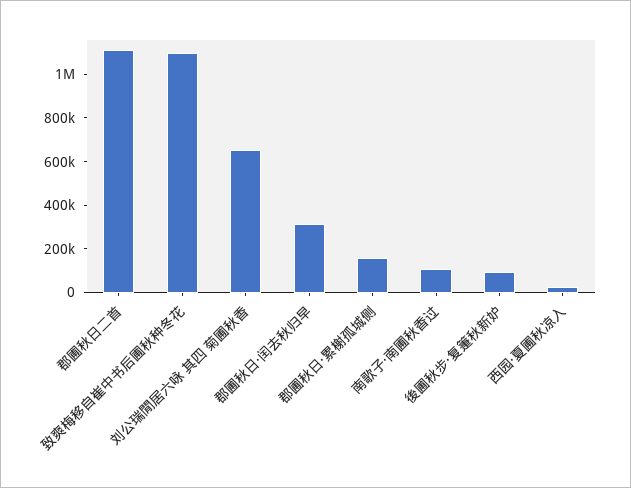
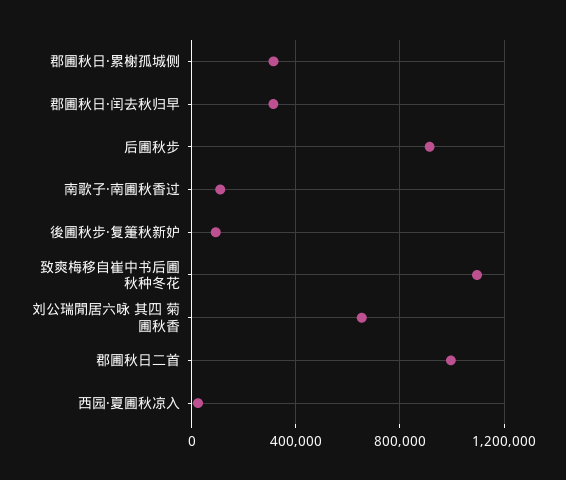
  {
-   "郡圃秋日二首": 1100000,
+   "郡圃秋日二首": 1000000,
    "致爽梅移自崔中书后圃秋种冬花": 1100000,
    "刘公瑞閒居六咏 其四 菊圃秋香": 650000,
    "郡圃秋日·闰去秋归早": 300000,
-   "郡圃秋日·累榭孤城侧": 150000,
+   "郡圃秋日·累榭孤城侧": 300000,
    "南歌子·南圃秋香过": 100000,
    "後圃秋步·复箑秋新妒": 100000,
-   "西园·夏圃秋凉入": 0
+   "西园·夏圃秋凉入": 0,
+   "后圃秋步": 900000
  }

